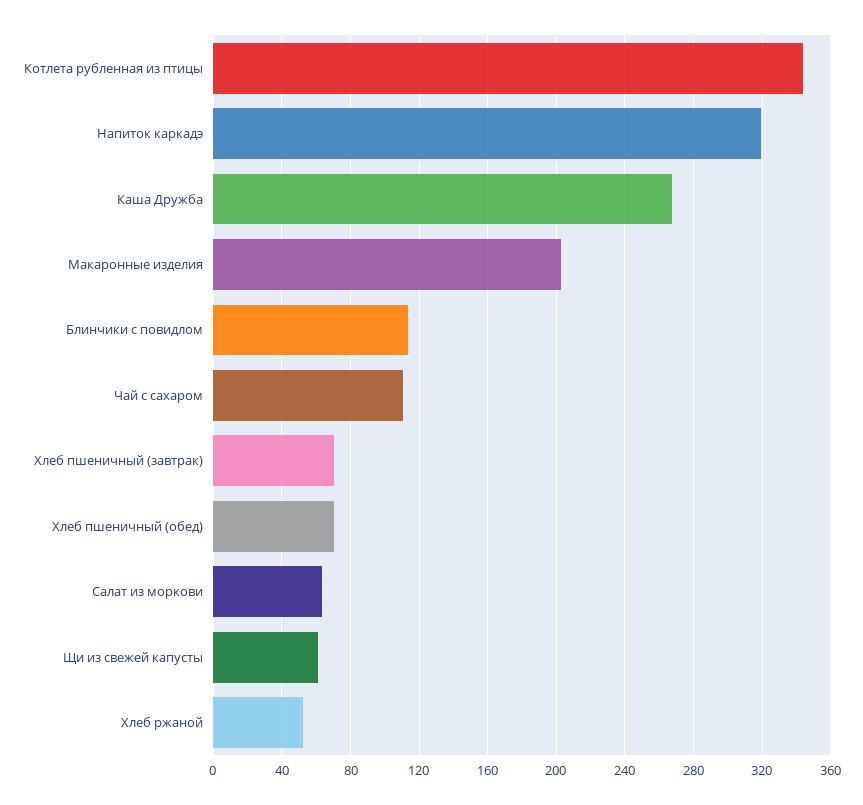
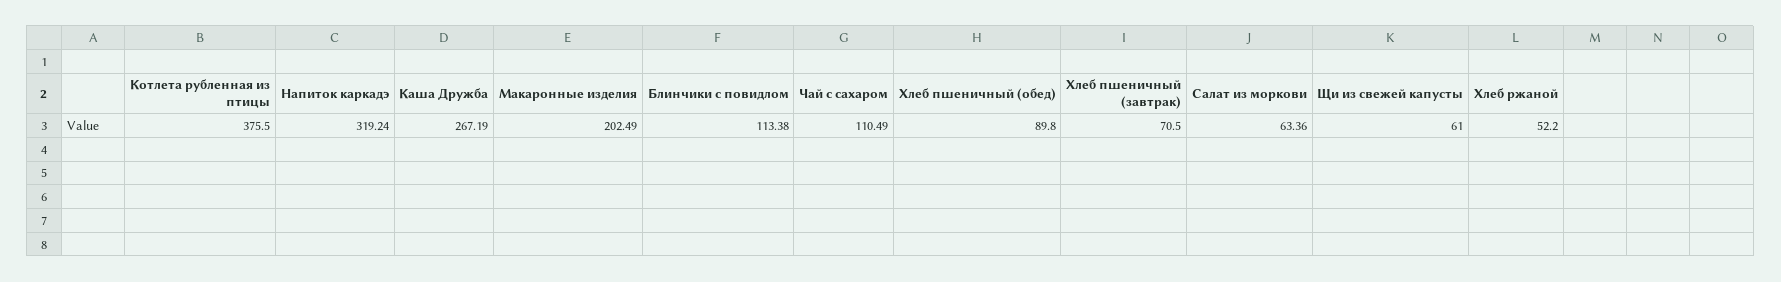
  {
-   "Котлета рубленная из птицы": 345,
+   "Котлета рубленная из птицы": 375.5,
    "Напиток каркадэ": 319.24,
    "Каша Дружба": 267.19,
    "Макаронные изделия": 202.49,
    "Блинчики с повидлом": 113.38,
    "Чай с сахаром": 110.49,
    "Хлеб пшеничный (завтрак)": 70.5,
-   "Хлеб пшеничный (обед)": 70,
+   "Хлеб пшеничный (обед)": 89.8,
    "Салат из моркови": 63.36,
    "Щи из свежей капусты": 61,
    "Хлеб ржаной": 52.2
  }

